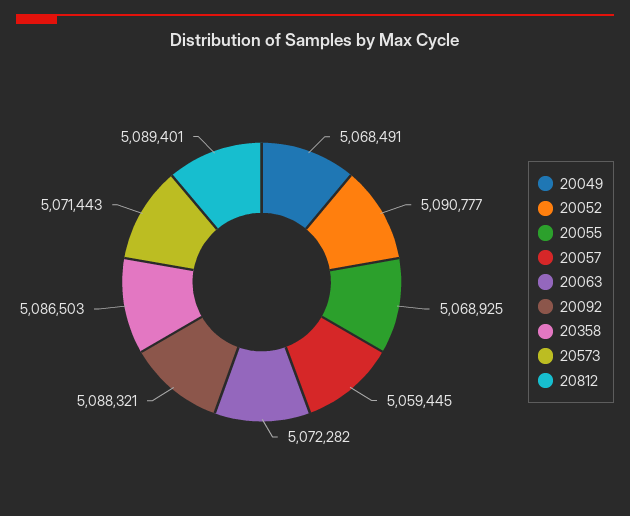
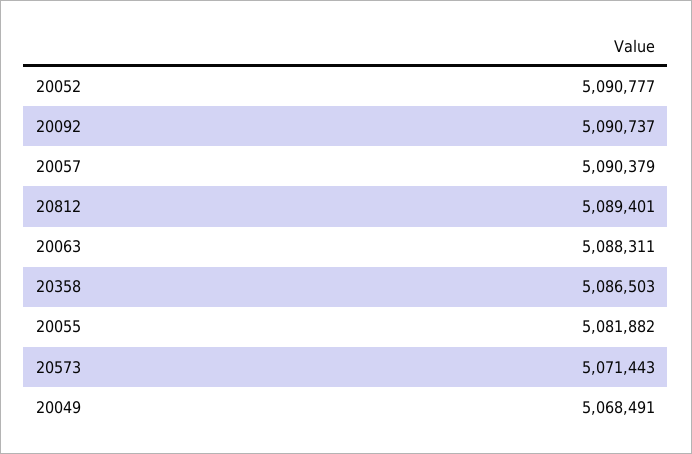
  {
    "20049": 5068491,
    "20052": 5090777,
-   "20055": 5068925,
+   "20055": 5081882,
-   "20057": 5059445,
+   "20057": 5090379,
-   "20063": 5072282,
+   "20063": 5088311,
-   "20092": 5088321,
+   "20092": 5090737,
    "20358": 5086503,
    "20573": 5071443,
    "20812": 5089401
  }

